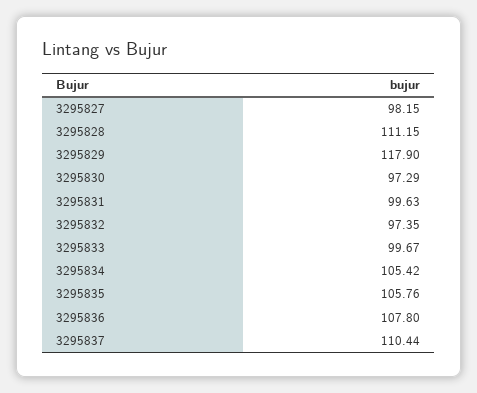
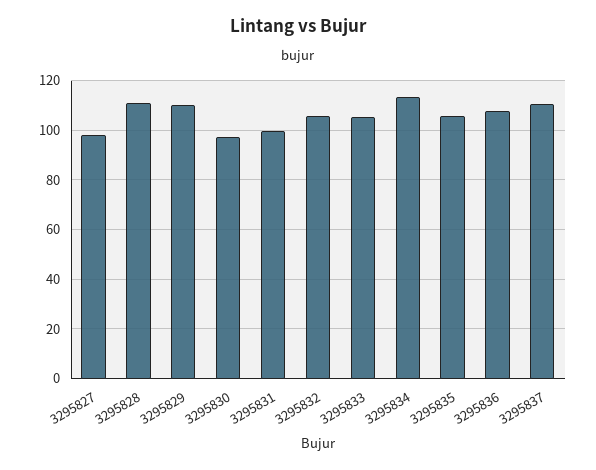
  {
    "3295827": 98.15,
    "3295828": 111.15,
-   "3295829": 117.9,
+   "3295829": 110,
    "3295830": 97.29,
    "3295831": 99.63,
-   "3295832": 97.35,
+   "3295832": 105,
-   "3295833": 99.67,
+   "3295833": 105,
-   "3295834": 105.42,
+   "3295834": 112.5,
    "3295835": 105.76,
    "3295836": 107.8,
    "3295837": 110.44
  }

